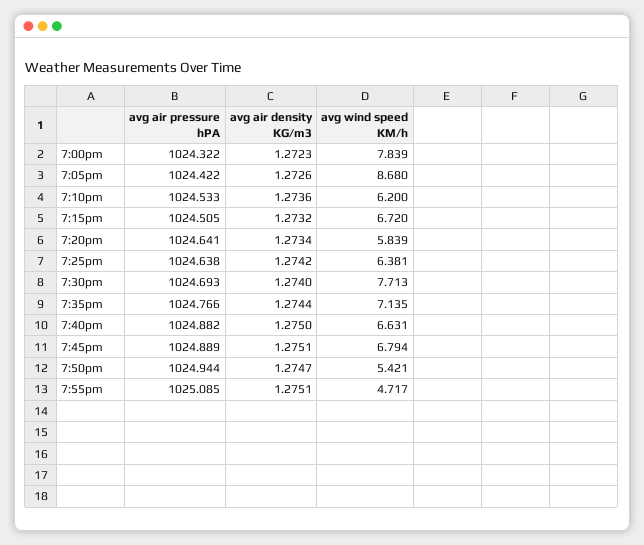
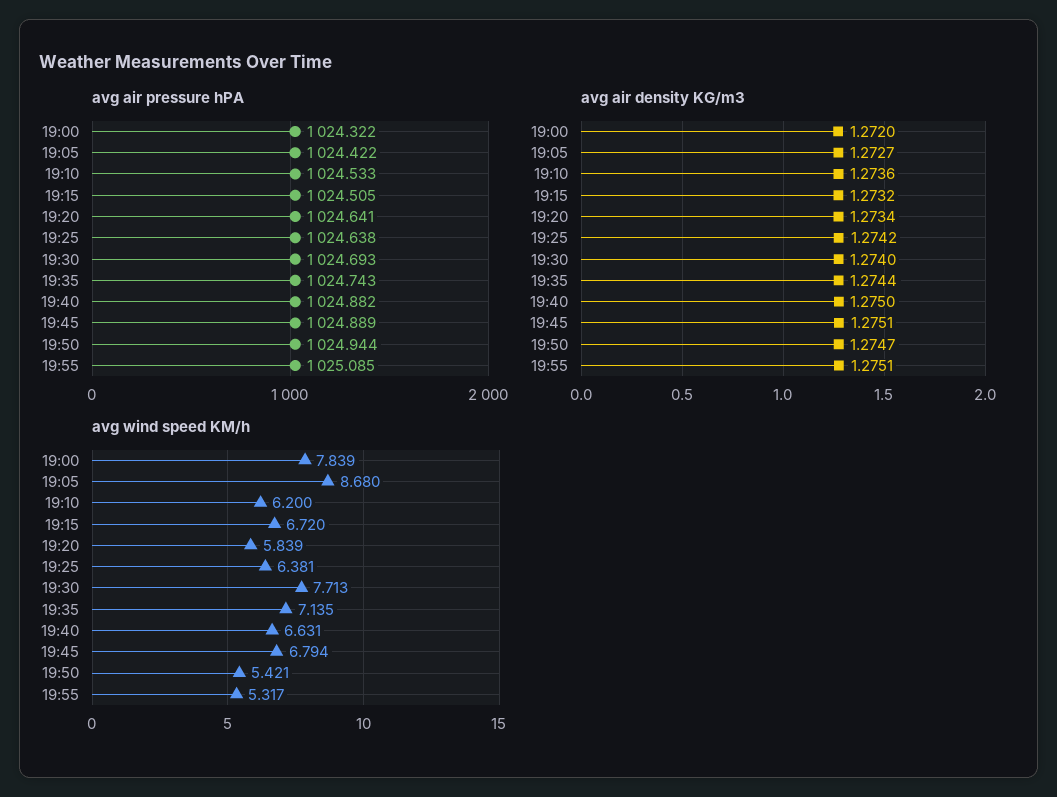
  {
    "avg air pressure hPA": {
      "7:00pm": 1024.322,
      "7:05pm": 1024.422,
      "7:10pm": 1024.533,
      "7:15pm": 1024.505,
      "7:20pm": 1024.641,
      "7:25pm": 1024.638,
      "7:30pm": 1024.693,
-     "7:35pm": 1024.766,
+     "7:35pm": 1024.743,
      "7:40pm": 1024.882,
      "7:45pm": 1024.889,
      "7:50pm": 1024.944,
      "7:55pm": 1025.085
    },
    "avg air density KG/m3": {
-     "7:00pm": 1.2723,
+     "7:00pm": 1.272,
-     "7:05pm": 1.2726,
+     "7:05pm": 1.2727,
      "7:10pm": 1.2736,
      "7:15pm": 1.2732,
      "7:20pm": 1.2734,
      "7:25pm": 1.2742,
      "7:30pm": 1.274,
      "7:35pm": 1.2744,
      "7:40pm": 1.275,
      "7:45pm": 1.2751,
      "7:50pm": 1.2747,
      "7:55pm": 1.2751
    },
    "avg wind speed KM/h": {
      "7:00pm": 7.839,
      "7:05pm": 8.68,
      "7:10pm": 6.2,
      "7:15pm": 6.72,
      "7:20pm": 5.839,
      "7:25pm": 6.381,
      "7:30pm": 7.713,
      "7:35pm": 7.135,
      "7:40pm": 6.631,
      "7:45pm": 6.794,
      "7:50pm": 5.421,
-     "7:55pm": 4.717
+     "7:55pm": 5.317
    }
  }

